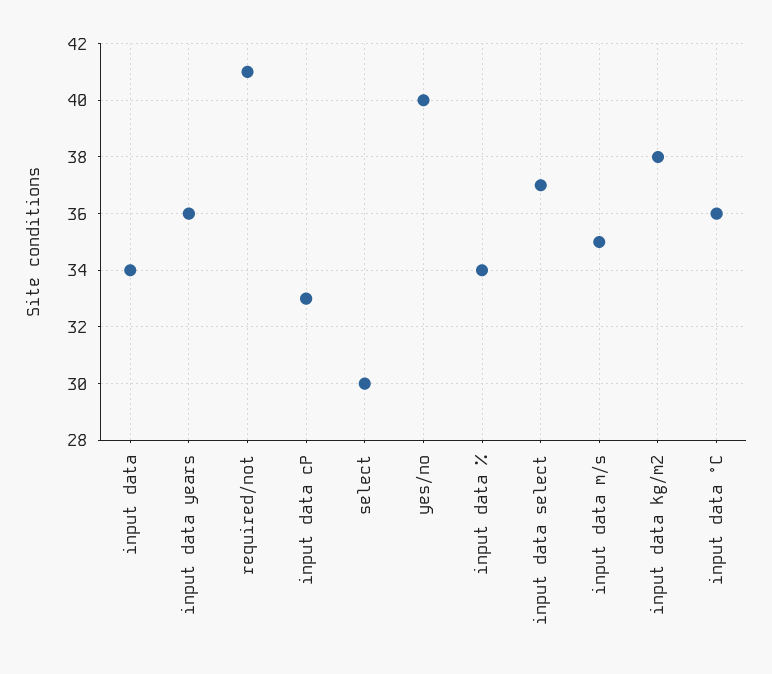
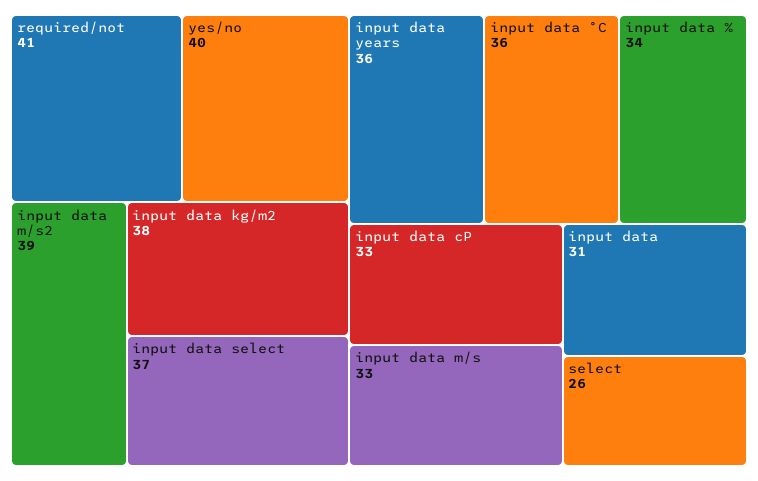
  {
-   "input data": 34,
+   "input data": 31,
    "input data years": 36,
    "required/not": 41,
    "input data cP": 33,
-   "select": 30,
+   "select": 26,
    "yes/no": 40,
    "input data %": 34,
    "input data select": 37,
-   "input data m/s": 35,
+   "input data m/s": 33,
    "input data kg/m2": 38,
-   "input data °C": 36
+   "input data °C": 36,
+   "input data m/s2": 39
  }

